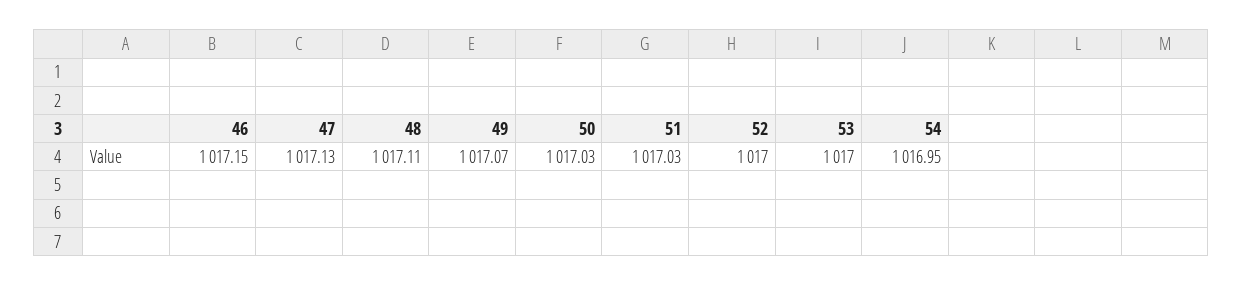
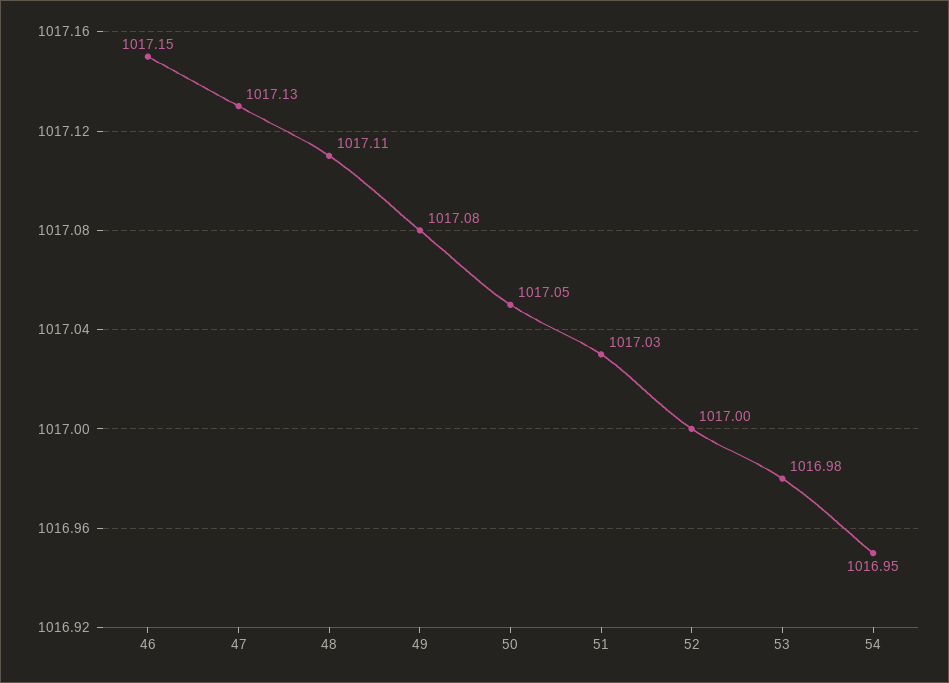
  {
    "46": 1017.15,
    "47": 1017.13,
    "48": 1017.11,
-   "49": 1017.07,
+   "49": 1017.08,
-   "50": 1017.03,
+   "50": 1017.05,
    "51": 1017.03,
    "52": 1017,
-   "53": 1017,
+   "53": 1016.98,
    "54": 1016.95
  }

